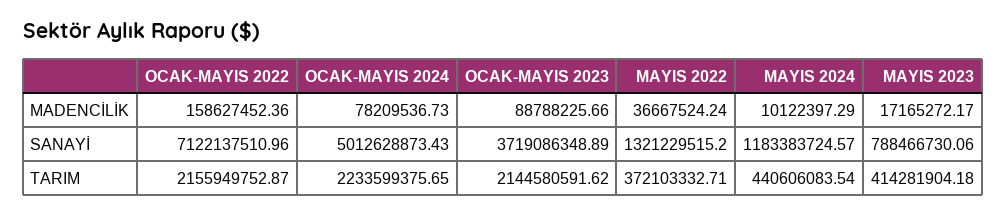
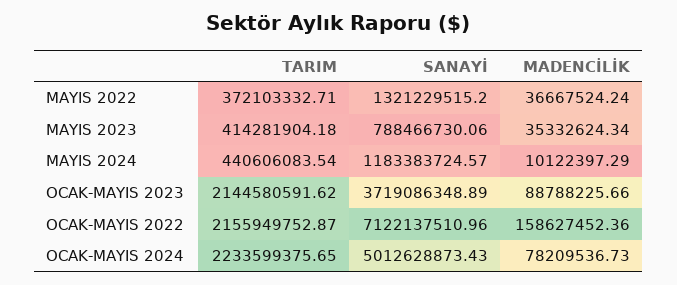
  {
    "OCAK-MAYIS 2022": {
      "MADENCİLİK": 158627452.36,
      "SANAYİ": 7122137510.96,
      "TARIM": 2155949752.87
    },
    "OCAK-MAYIS 2024": {
      "MADENCİLİK": 78209536.73,
      "SANAYİ": 5012628873.43,
      "TARIM": 2233599375.65
    },
    "OCAK-MAYIS 2023": {
      "MADENCİLİK": 88788225.66,
      "SANAYİ": 3719086348.89,
      "TARIM": 2144580591.62
    },
    "MAYIS 2022": {
      "MADENCİLİK": 36667524.24,
      "SANAYİ": 1321229515.2,
      "TARIM": 372103332.71
    },
    "MAYIS 2024": {
      "MADENCİLİK": 10122397.29,
      "SANAYİ": 1183383724.57,
      "TARIM": 440606083.54
    },
    "MAYIS 2023": {
-     "MADENCİLİK": 17165272.17,
+     "MADENCİLİK": 35332624.34,
      "SANAYİ": 788466730.06,
      "TARIM": 414281904.18
    }
  }

